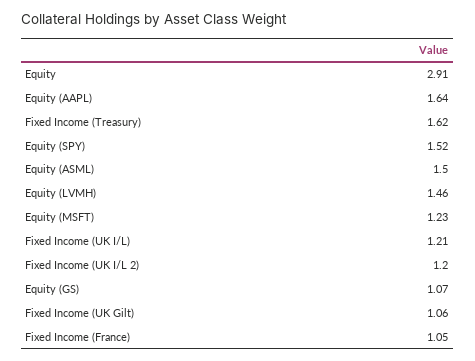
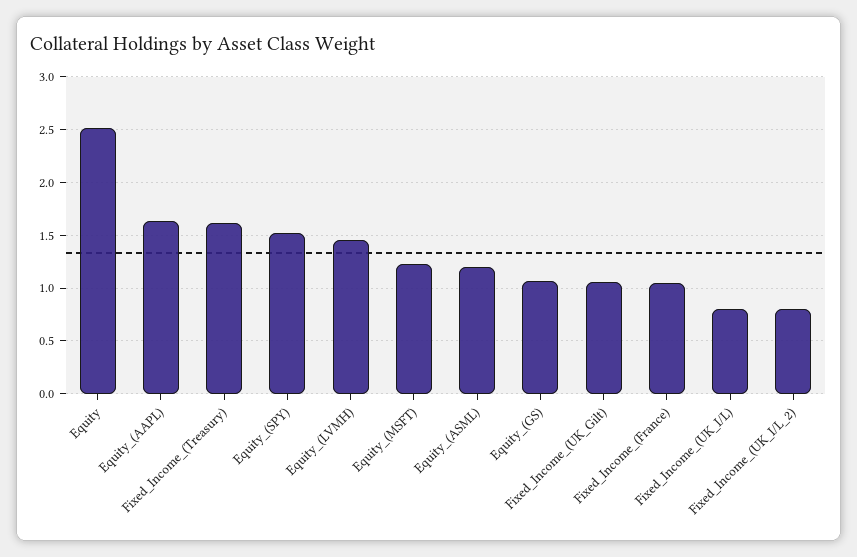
  {
-   "Equity": 2.91,
+   "Equity": 2.5,
    "Equity (AAPL)": 1.64,
    "Fixed Income (Treasury)": 1.62,
    "Equity (SPY)": 1.52,
-   "Equity (ASML)": 1.5,
+   "Equity (ASML)": 1.2,
    "Equity (LVMH)": 1.46,
    "Equity (MSFT)": 1.23,
-   "Fixed Income (UK I/L)": 1.21,
+   "Fixed Income (UK I/L)": 0.8,
-   "Fixed Income (UK I/L 2)": 1.2,
+   "Fixed Income (UK I/L 2)": 0.8,
    "Equity (GS)": 1.07,
    "Fixed Income (UK Gilt)": 1.06,
    "Fixed Income (France)": 1.05
  }

